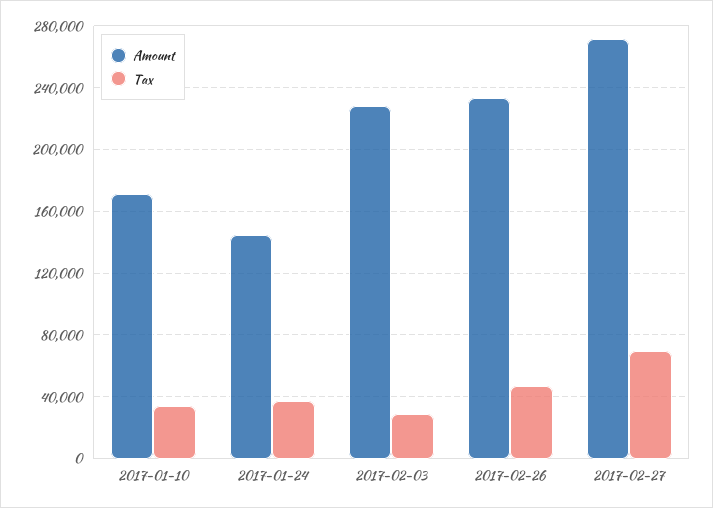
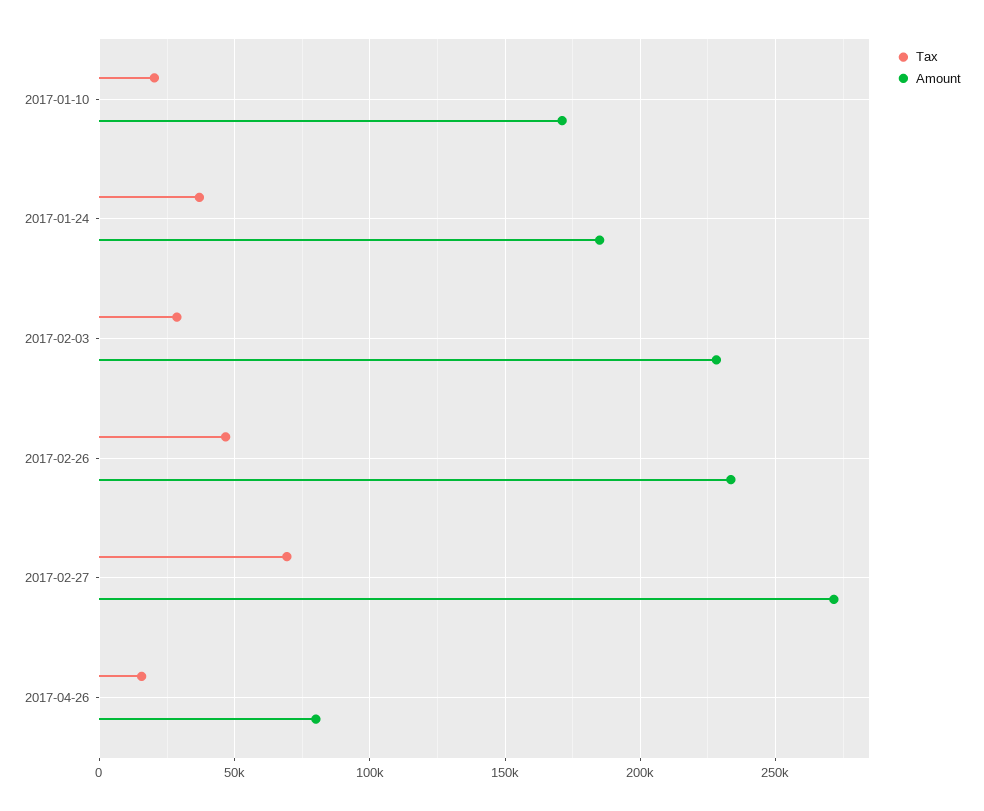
  {
    "Amount": {
      "2017-01-10": 170000,
-     "2017-01-24": 145000,
+     "2017-01-24": 185000,
      "2017-02-03": 230000,
      "2017-02-26": 235000,
-     "2017-02-27": 270000
+     "2017-02-27": 270000,
+     "2017-04-26": 80000
    },
    "Tax": {
-     "2017-01-10": 35000,
+     "2017-01-10": 20000,
      "2017-01-24": 35000,
      "2017-02-03": 30000,
      "2017-02-26": 45000,
-     "2017-02-27": 70000
+     "2017-02-27": 70000,
+     "2017-04-26": 15000
    }
  }

